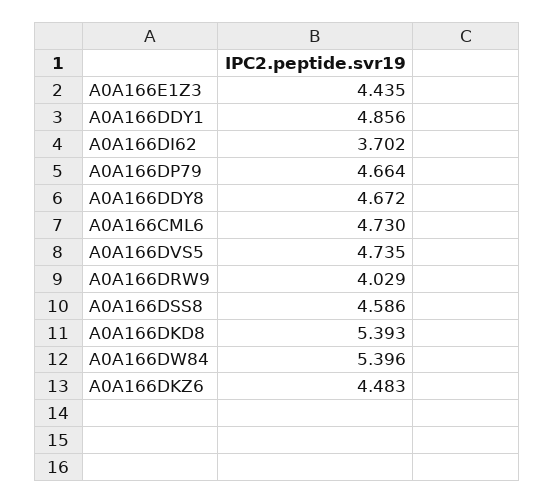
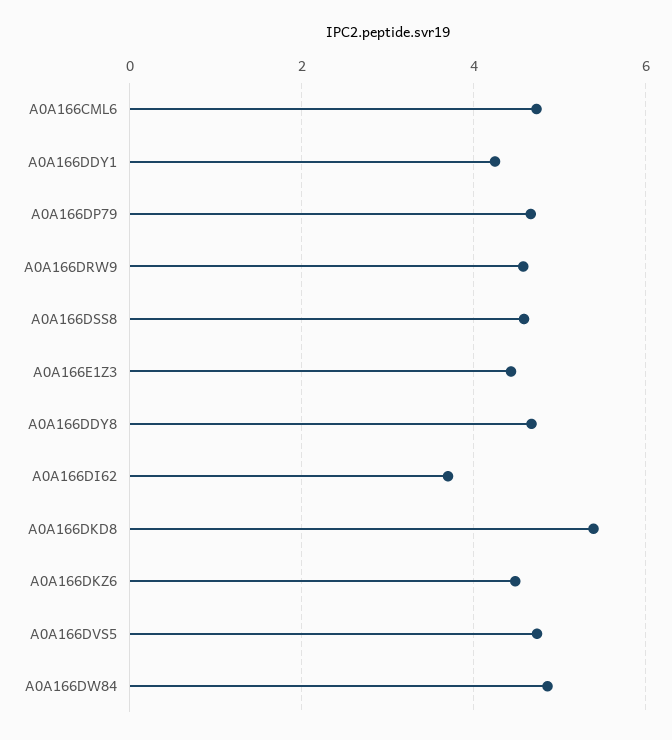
  {
    "A0A166E1Z3": 4.435,
-   "A0A166DDY1": 4.856,
+   "A0A166DDY1": 4.2,
    "A0A166DI62": 3.702,
    "A0A166DP79": 4.664,
    "A0A166DDY8": 4.672,
    "A0A166CML6": 4.73,
    "A0A166DVS5": 4.735,
-   "A0A166DRW9": 4.029,
+   "A0A166DRW9": 4.6,
    "A0A166DSS8": 4.586,
    "A0A166DKD8": 5.393,
-   "A0A166DW84": 5.396,
+   "A0A166DW84": 4.8,
    "A0A166DKZ6": 4.483
  }

